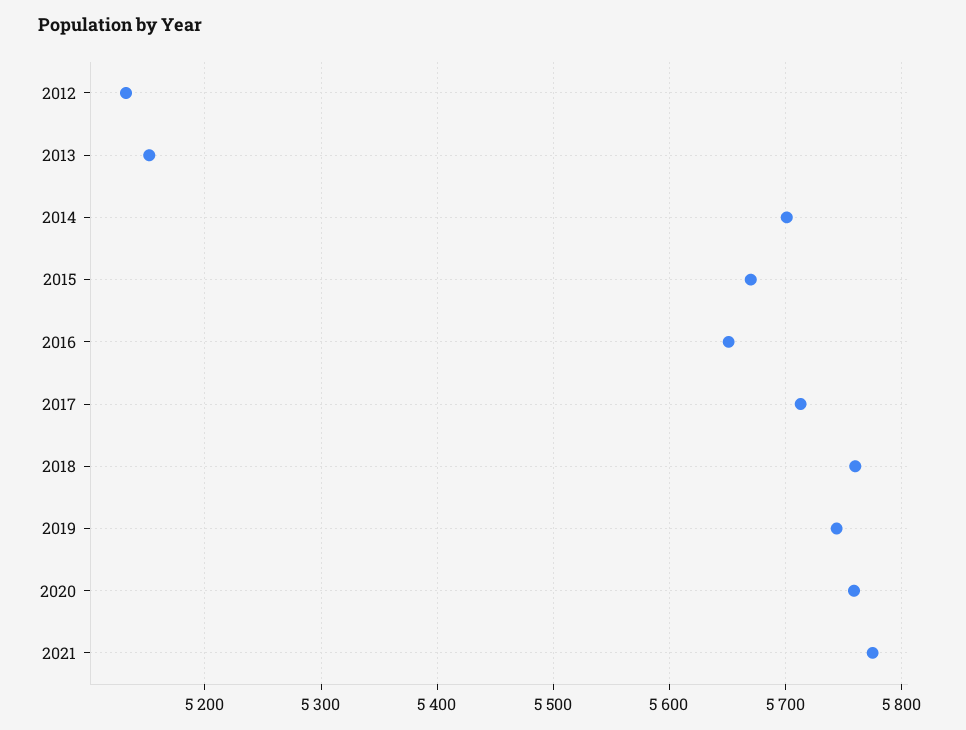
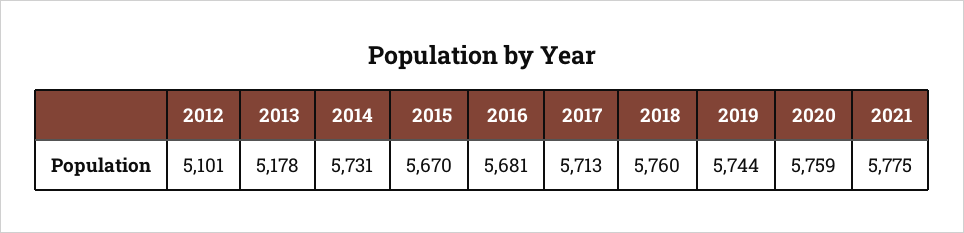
  {
-   "2012": 5130,
+   "2012": 5101,
-   "2013": 5150,
+   "2013": 5178,
-   "2014": 5700,
+   "2014": 5731,
    "2015": 5670,
-   "2016": 5650,
+   "2016": 5681,
    "2017": 5713,
    "2018": 5760,
    "2019": 5744,
    "2020": 5759,
    "2021": 5775
  }

